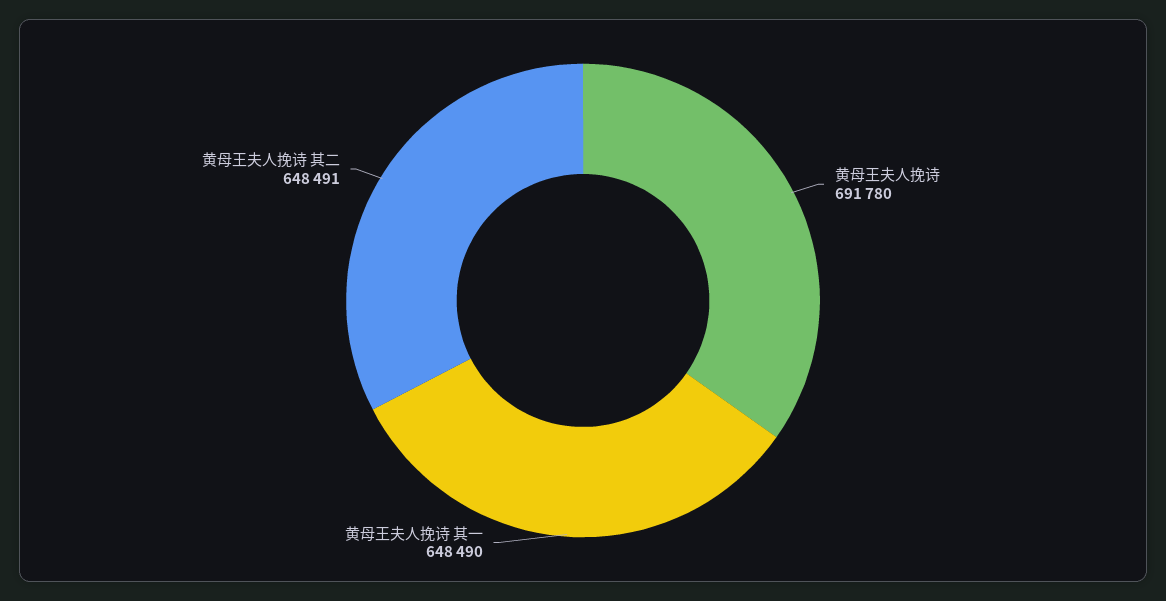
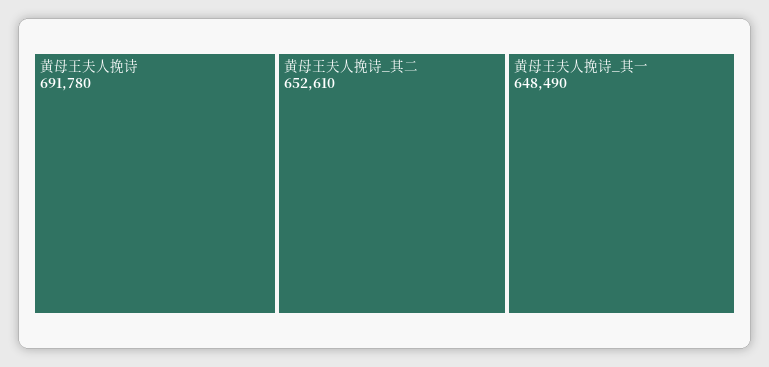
  {
    "黄母王夫人挽诗": 691780,
    "黄母王夫人挽诗 其一": 648490,
-   "黄母王夫人挽诗 其二": 648491
+   "黄母王夫人挽诗 其二": 652610
  }

